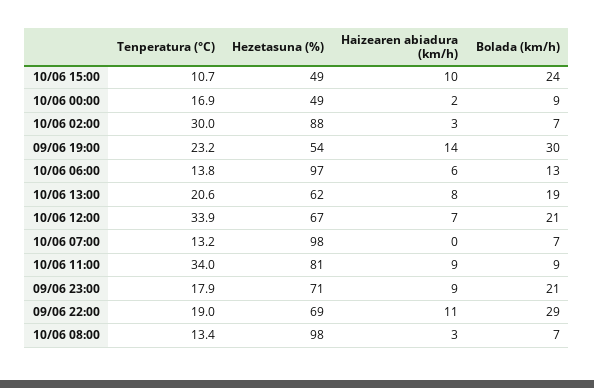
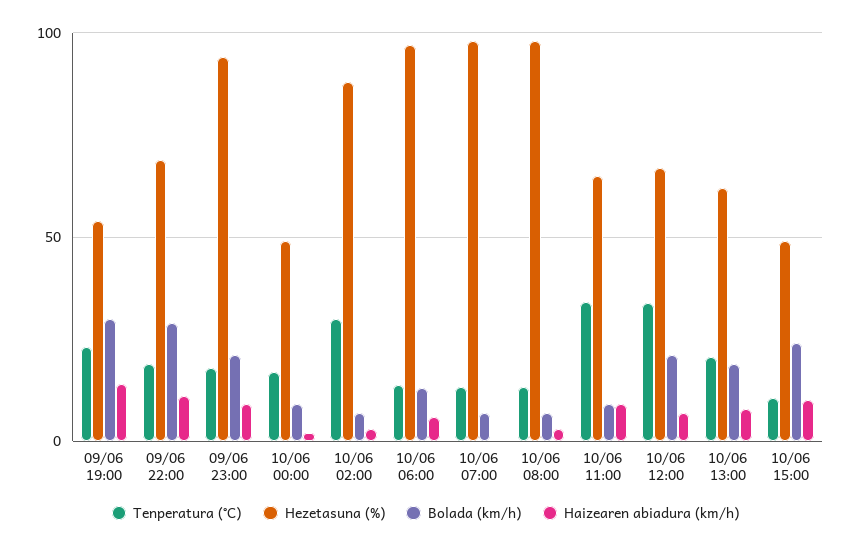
  {
    "Tenperatura (°C)": {
      "10/06 15:00": 10.7,
      "10/06 00:00": 16.9,
      "10/06 02:00": 30,
      "09/06 19:00": 23.2,
      "10/06 06:00": 13.8,
      "10/06 13:00": 20.6,
      "10/06 12:00": 33.9,
      "10/06 07:00": 13.2,
      "10/06 11:00": 34,
      "09/06 23:00": 17.9,
      "09/06 22:00": 19,
      "10/06 08:00": 13.4
    },
    "Hezetasuna (%)": {
      "10/06 15:00": 49,
      "10/06 00:00": 49,
      "10/06 02:00": 88,
      "09/06 19:00": 54,
      "10/06 06:00": 97,
      "10/06 13:00": 62,
      "10/06 12:00": 67,
      "10/06 07:00": 98,
-     "10/06 11:00": 81,
+     "10/06 11:00": 65,
-     "09/06 23:00": 71,
+     "09/06 23:00": 95,
      "09/06 22:00": 69,
      "10/06 08:00": 98
    },
    "Haizearen abiadura (km/h)": {
      "10/06 15:00": 10,
      "10/06 00:00": 2,
      "10/06 02:00": 3,
      "09/06 19:00": 14,
      "10/06 06:00": 6,
      "10/06 13:00": 8,
      "10/06 12:00": 7,
      "10/06 07:00": 0,
      "10/06 11:00": 9,
      "09/06 23:00": 9,
      "09/06 22:00": 11,
      "10/06 08:00": 3
    },
    "Bolada (km/h)": {
      "10/06 15:00": 24,
      "10/06 00:00": 9,
      "10/06 02:00": 7,
      "09/06 19:00": 30,
      "10/06 06:00": 13,
      "10/06 13:00": 19,
      "10/06 12:00": 21,
      "10/06 07:00": 7,
      "10/06 11:00": 9,
      "09/06 23:00": 21,
      "09/06 22:00": 29,
      "10/06 08:00": 7
    }
  }

